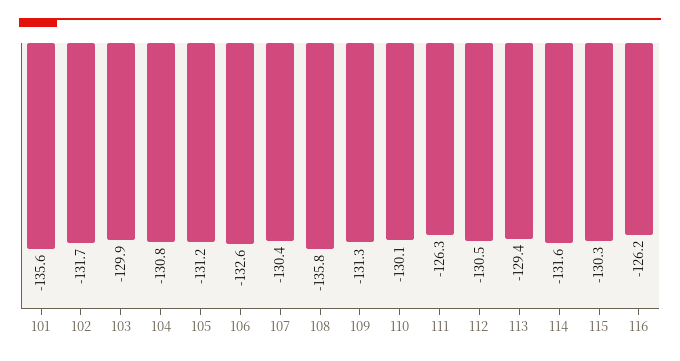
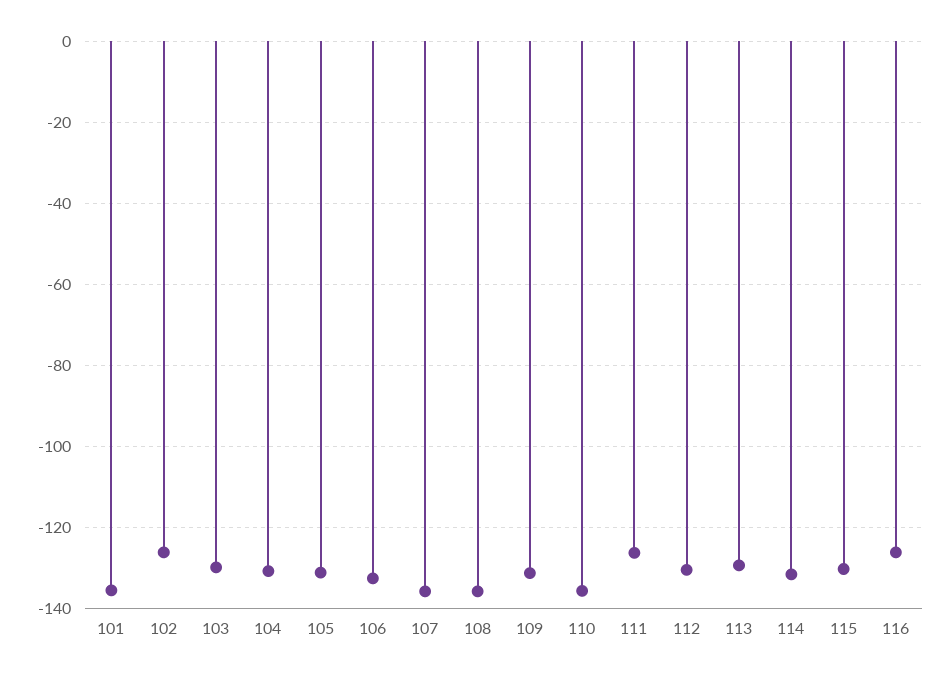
  {
    "101": -135.6,
-   "102": -131.7,
+   "102": -126,
    "103": -129.9,
    "104": -130.8,
    "105": -131.2,
    "106": -132.6,
-   "107": -130.4,
+   "107": -136,
    "108": -135.8,
    "109": -131.3,
-   "110": -130.1,
+   "110": -136,
    "111": -126.3,
    "112": -130.5,
    "113": -129.4,
    "114": -131.6,
    "115": -130.3,
    "116": -126.2
  }

